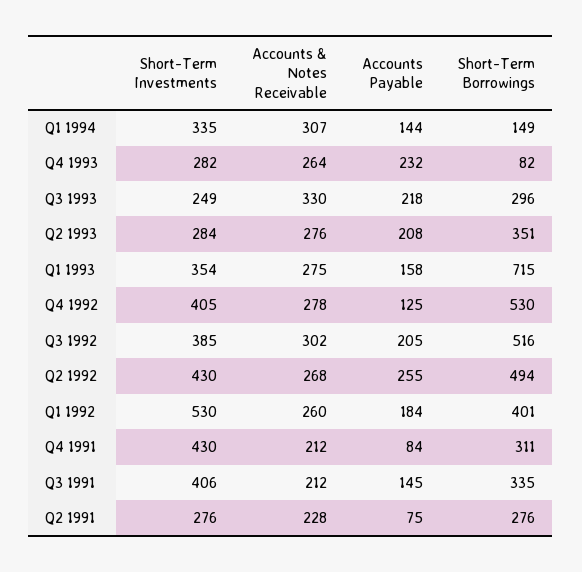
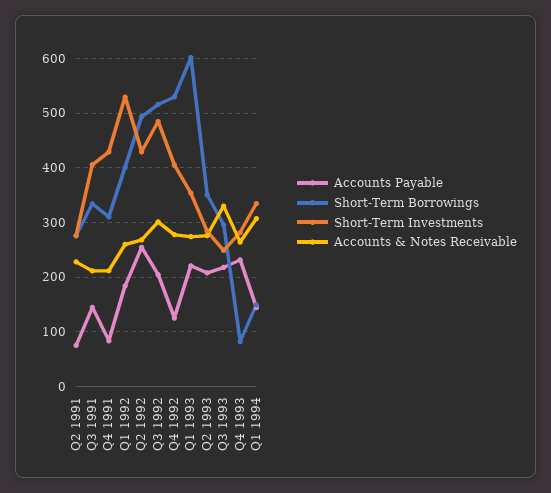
  {
    "Short-Term Investments": {
      "Q1 1994": 335,
      "Q4 1993": 282,
      "Q3 1993": 249,
      "Q2 1993": 284,
      "Q1 1993": 354,
      "Q4 1992": 405,
-     "Q3 1992": 385,
+     "Q3 1992": 480,
      "Q2 1992": 430,
      "Q1 1992": 530,
      "Q4 1991": 430,
      "Q3 1991": 406,
      "Q2 1991": 276
    },
    "Accounts & Notes Receivable": {
      "Q1 1994": 307,
      "Q4 1993": 264,
      "Q3 1993": 330,
      "Q2 1993": 276,
      "Q1 1993": 275,
      "Q4 1992": 278,
      "Q3 1992": 302,
      "Q2 1992": 268,
      "Q1 1992": 260,
      "Q4 1991": 212,
      "Q3 1991": 212,
      "Q2 1991": 228
    },
    "Accounts Payable": {
      "Q1 1994": 144,
      "Q4 1993": 232,
      "Q3 1993": 218,
      "Q2 1993": 208,
-     "Q1 1993": 158,
+     "Q1 1993": 220,
      "Q4 1992": 125,
      "Q3 1992": 205,
      "Q2 1992": 255,
      "Q1 1992": 184,
      "Q4 1991": 84,
      "Q3 1991": 145,
      "Q2 1991": 75
    },
    "Short-Term Borrowings": {
      "Q1 1994": 149,
      "Q4 1993": 82,
      "Q3 1993": 296,
      "Q2 1993": 351,
-     "Q1 1993": 715,
+     "Q1 1993": 600,
      "Q4 1992": 530,
      "Q3 1992": 516,
      "Q2 1992": 494,
      "Q1 1992": 401,
      "Q4 1991": 311,
      "Q3 1991": 335,
      "Q2 1991": 276
    }
  }

